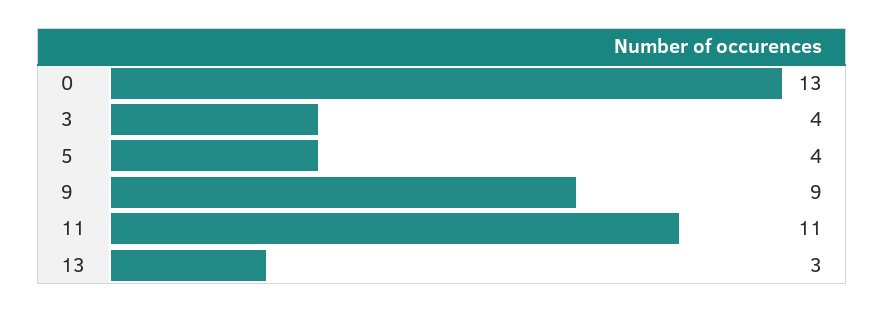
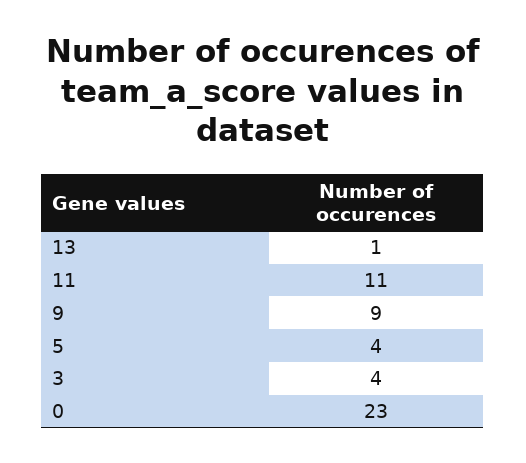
  {
-   "0": 13,
+   "0": 23,
    "3": 4,
    "5": 4,
    "9": 9,
    "11": 11,
-   "13": 3
+   "13": 1
  }

